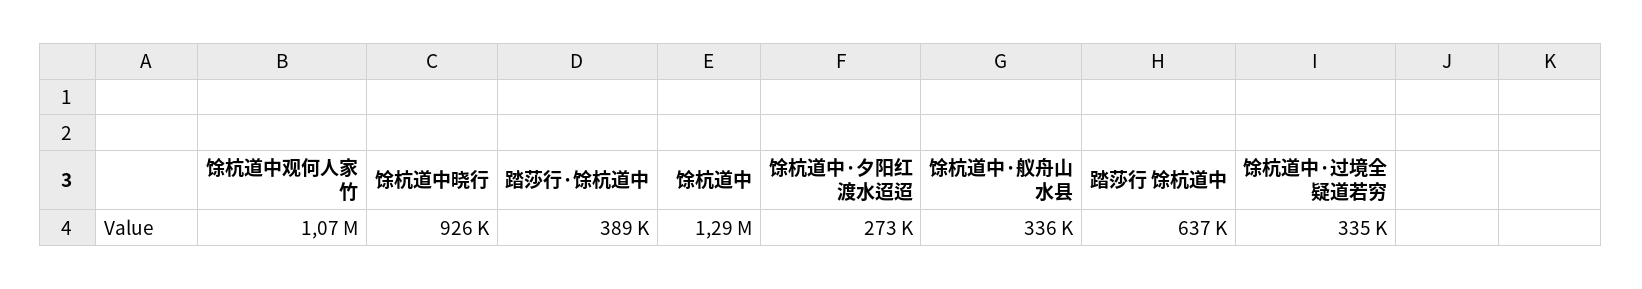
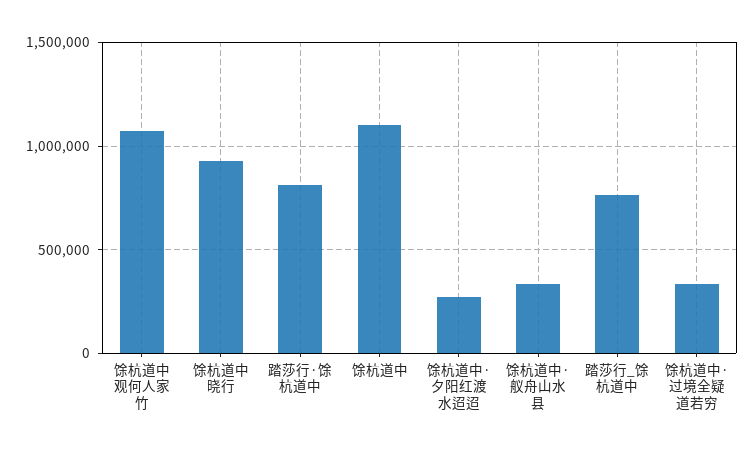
  {
    "馀杭道中观何人家竹": 1070000,
    "馀杭道中晓行": 926000,
-   "踏莎行·馀杭道中": 389000,
+   "踏莎行·馀杭道中": 800000,
-   "馀杭道中": 1290000,
+   "馀杭道中": 1100000,
    "馀杭道中·夕阳红渡水迢迢": 273000,
    "馀杭道中·舣舟山水县": 336000,
-   "踏莎行 馀杭道中": 637000,
+   "踏莎行 馀杭道中": 750000,
    "馀杭道中·过境全疑道若穷": 335000
  }

